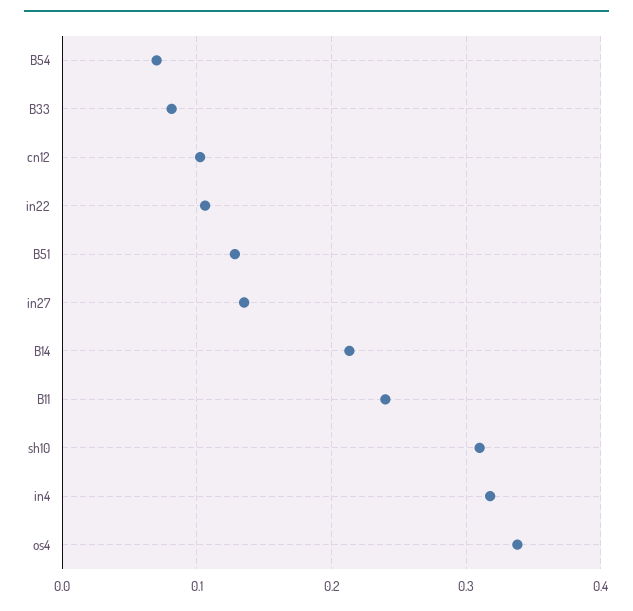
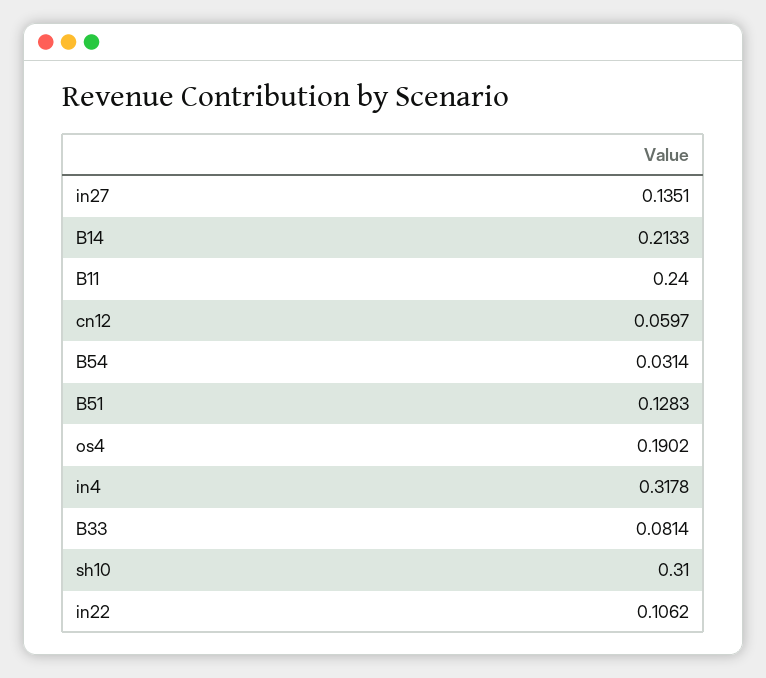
  {
-   "B54": 0.07,
+   "B54": 0.0314,
    "B33": 0.0814,
-   "cn12": 0.1,
+   "cn12": 0.0597,
    "in22": 0.1062,
    "B51": 0.1283,
    "in27": 0.1351,
    "B14": 0.2133,
    "B11": 0.24,
    "sh10": 0.31,
    "in4": 0.3178,
-   "os4": 0.34
+   "os4": 0.1902
  }

